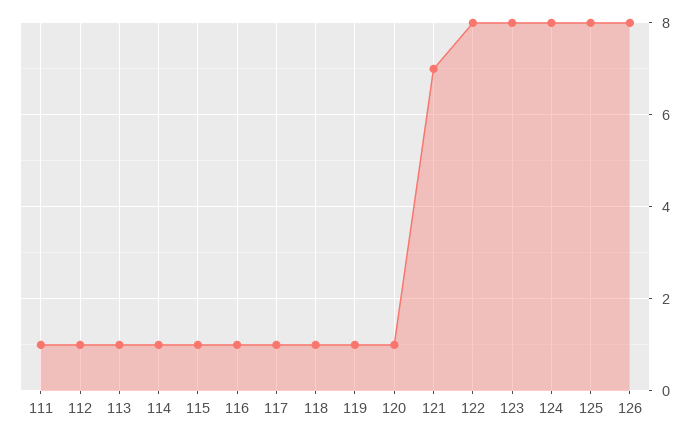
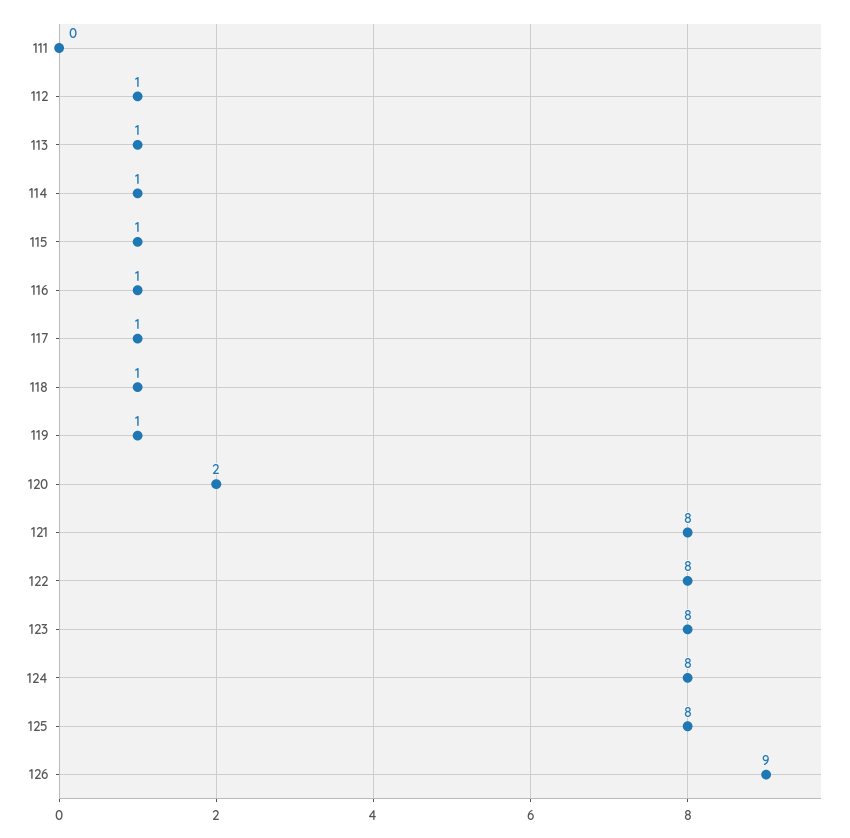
  {
-   "111": 1,
+   "111": 0,
    "112": 1,
    "113": 1,
    "114": 1,
    "115": 1,
    "116": 1,
    "117": 1,
    "118": 1,
    "119": 1,
-   "120": 1,
+   "120": 2,
-   "121": 7,
+   "121": 8,
    "122": 8,
    "123": 8,
    "124": 8,
    "125": 8,
-   "126": 8
+   "126": 9
  }

